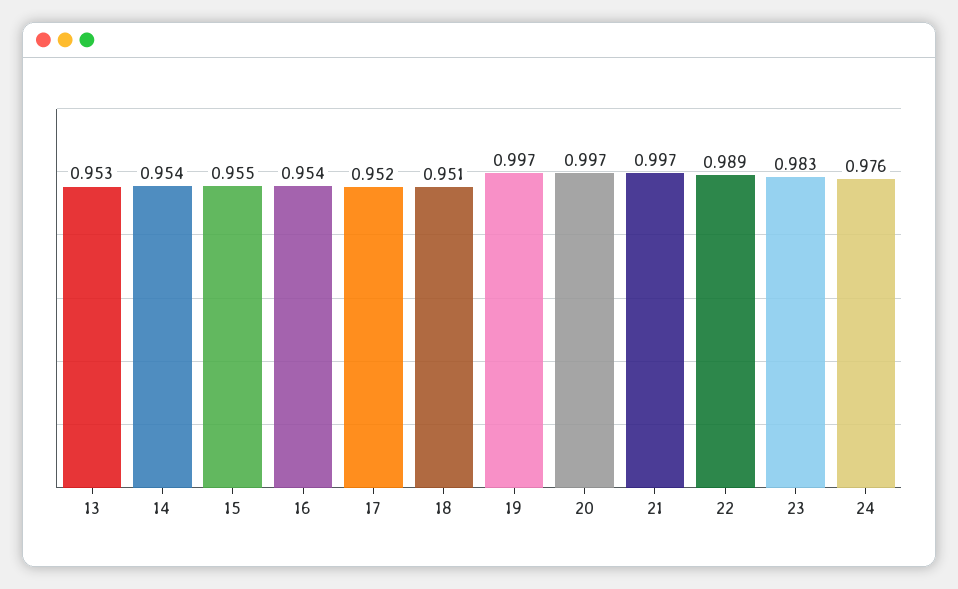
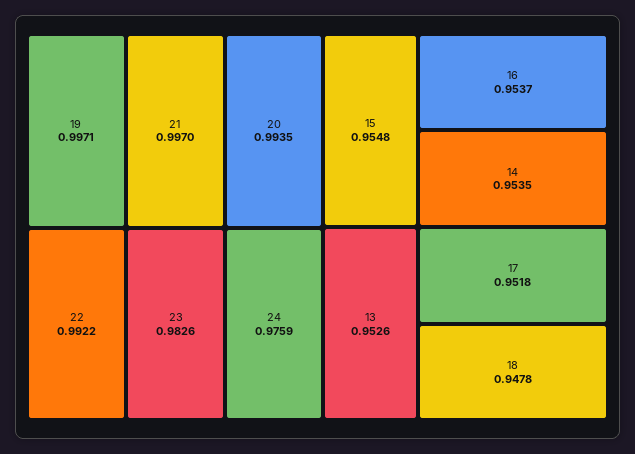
  {
    "13": 0.9526,
    "14": 0.9535,
    "15": 0.9548,
    "16": 0.9537,
    "17": 0.9518,
-   "18": 0.951,
+   "18": 0.9478,
    "19": 0.9971,
-   "20": 0.997,
+   "20": 0.9935,
    "21": 0.997,
-   "22": 0.989,
+   "22": 0.9922,
    "23": 0.9826,
    "24": 0.9759
  }

